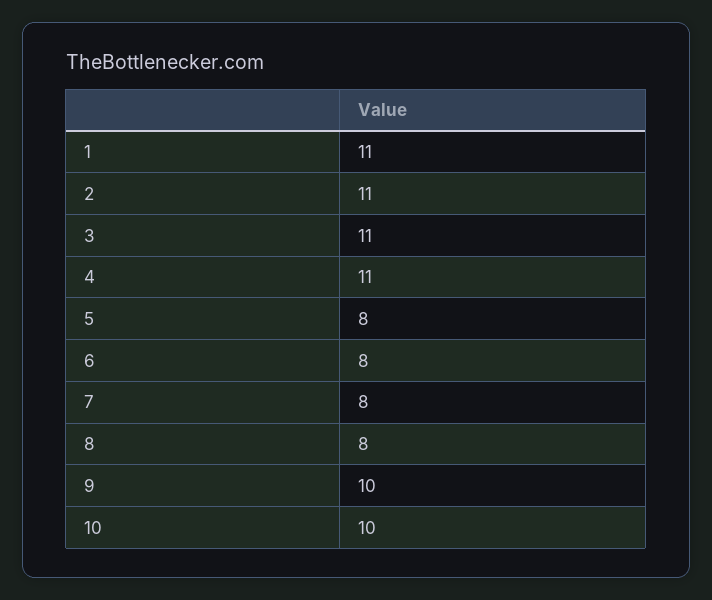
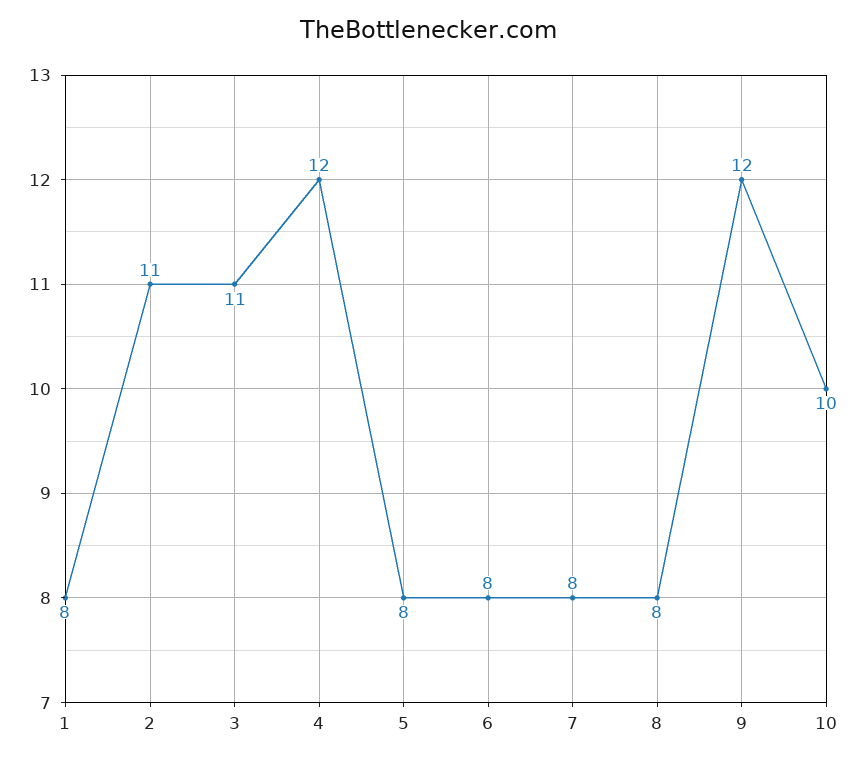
  {
-   "1": 11,
+   "1": 8,
    "2": 11,
    "3": 11,
-   "4": 11,
+   "4": 12,
    "5": 8,
    "6": 8,
    "7": 8,
    "8": 8,
-   "9": 10,
+   "9": 12,
    "10": 10
  }

